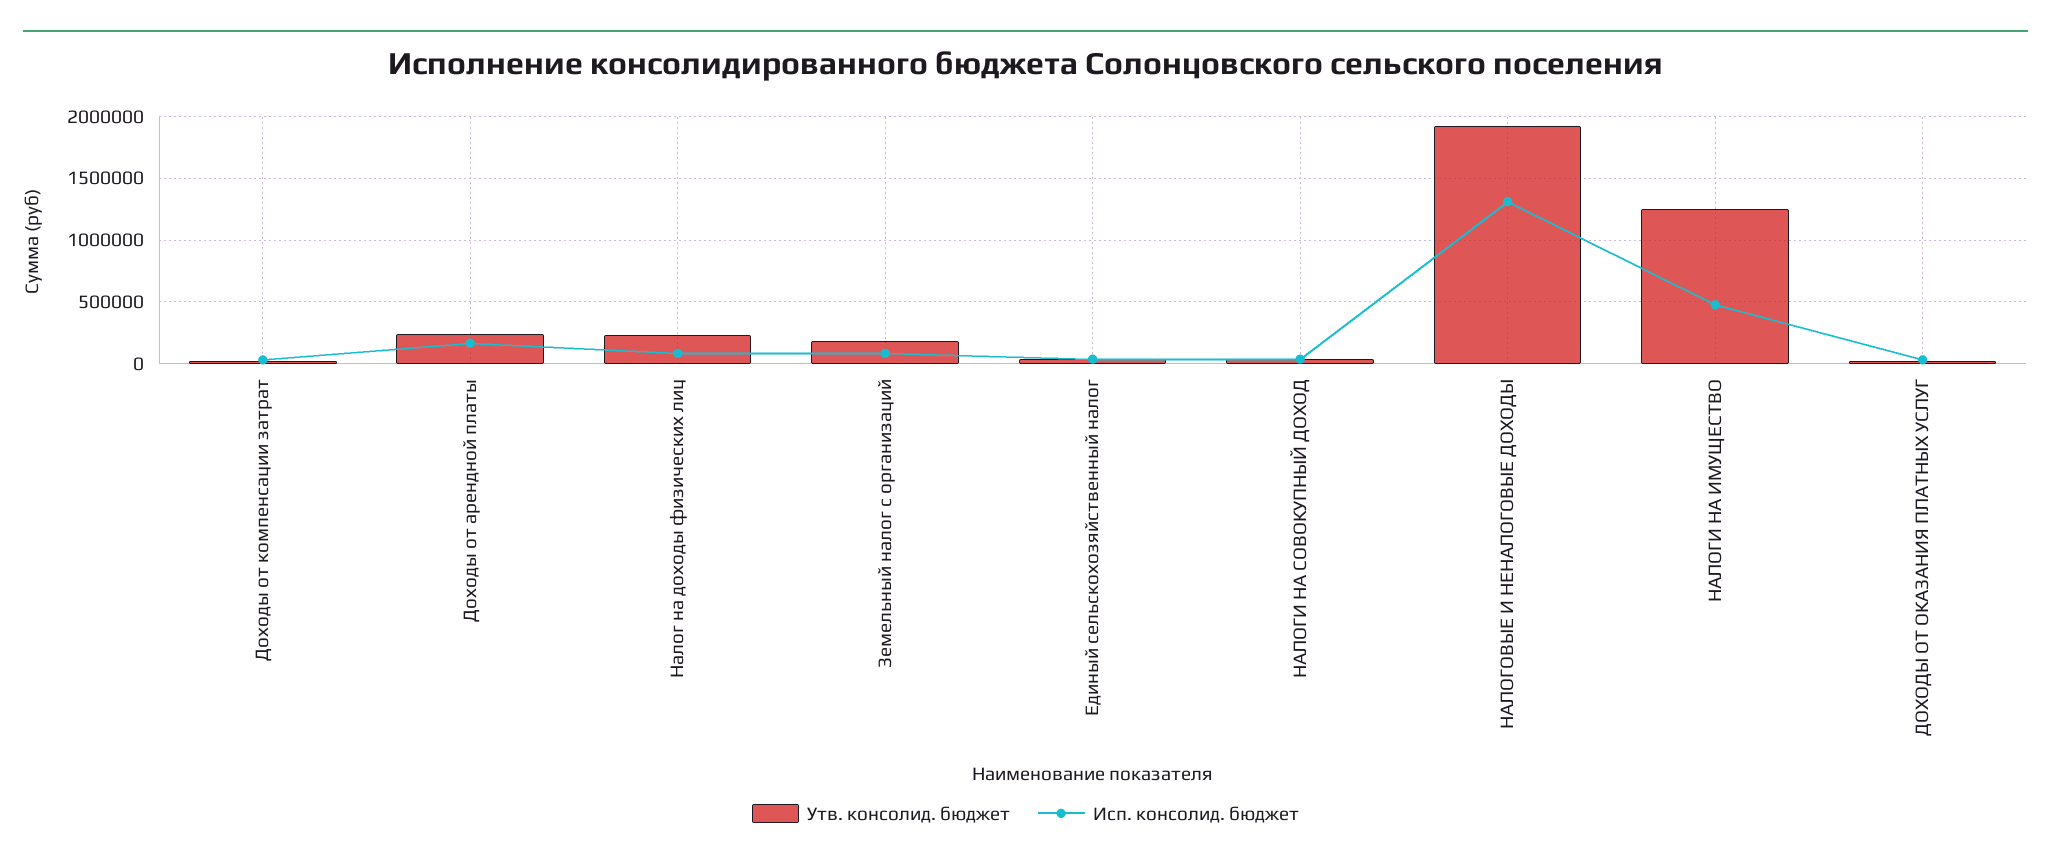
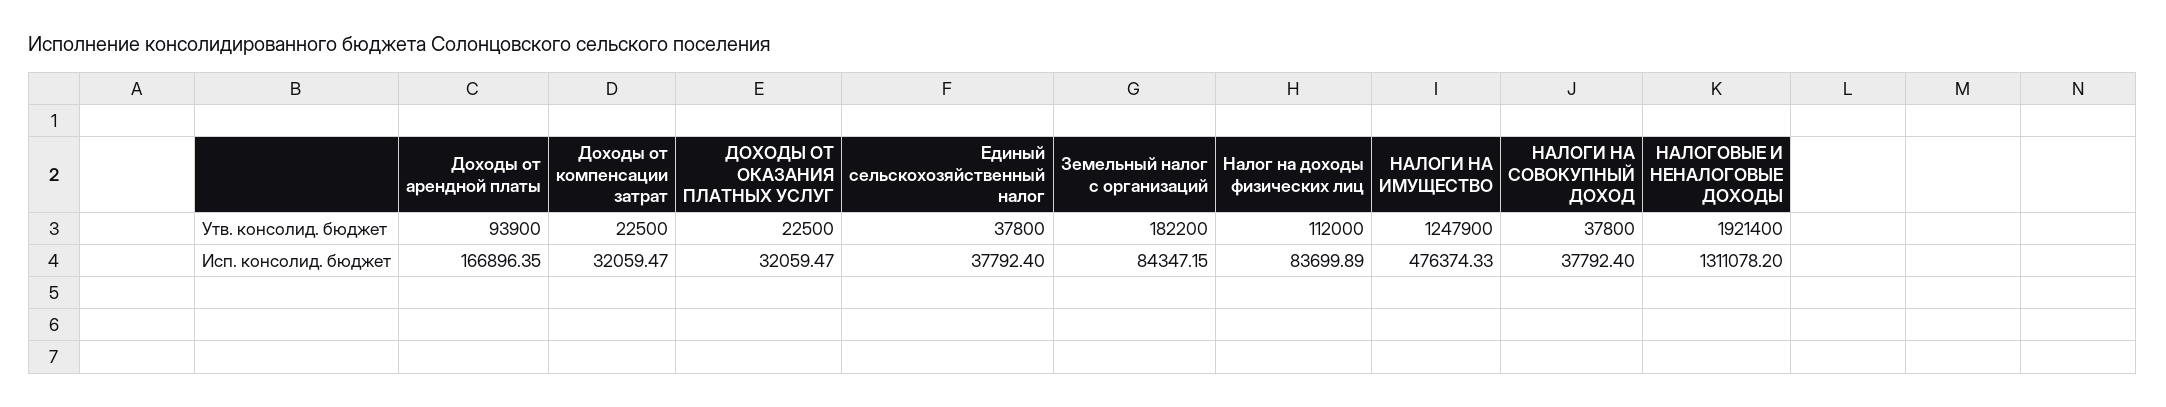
  {
    "Утв. консолид. бюджет": {
      "Доходы от компенсации затрат": 22500,
-     "Доходы от арендной платы": 250000,
+     "Доходы от арендной платы": 93900,
-     "Налог на доходы физических лиц": 250000,
+     "Налог на доходы физических лиц": 112000,
      "Земельный налог с организаций": 182200,
      "Единый сельскохозяйственный налог": 37800,
      "НАЛОГИ НА СОВОКУПНЫЙ ДОХОД": 37800,
      "НАЛОГОВЫЕ И НЕНАЛОГОВЫЕ ДОХОДЫ": 1921400,
      "НАЛОГИ НА ИМУЩЕСТВО": 1247900,
      "ДОХОДЫ ОТ ОКАЗАНИЯ ПЛАТНЫХ УСЛУГ": 22500
    },
    "Исп. консолид. бюджет": {
      "Доходы от компенсации затрат": 32059.47,
      "Доходы от арендной платы": 166896.35,
      "Налог на доходы физических лиц": 83699.89,
      "Земельный налог с организаций": 84347.15,
      "Единый сельскохозяйственный налог": 37792.4,
      "НАЛОГИ НА СОВОКУПНЫЙ ДОХОД": 37792.4,
      "НАЛОГОВЫЕ И НЕНАЛОГОВЫЕ ДОХОДЫ": 1311078.2,
      "НАЛОГИ НА ИМУЩЕСТВО": 476374.33,
      "ДОХОДЫ ОТ ОКАЗАНИЯ ПЛАТНЫХ УСЛУГ": 32059.47
    }
  }

